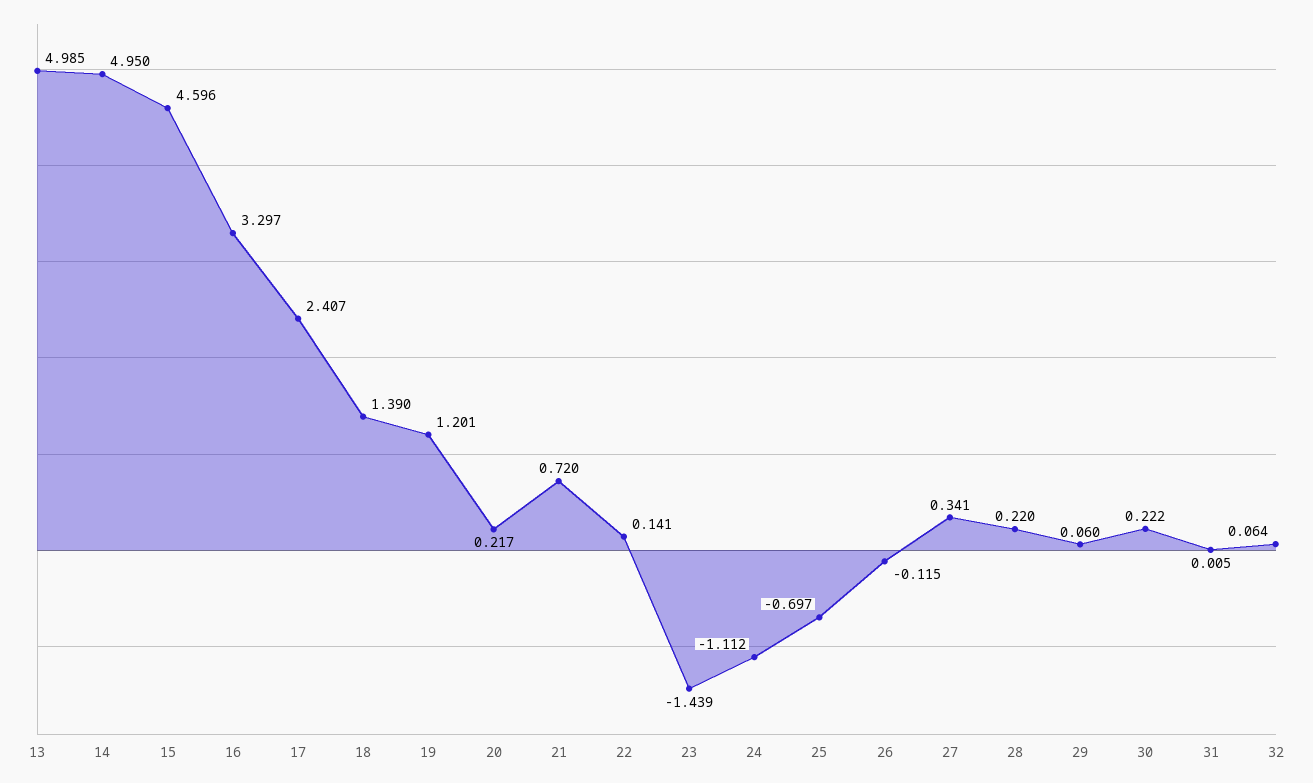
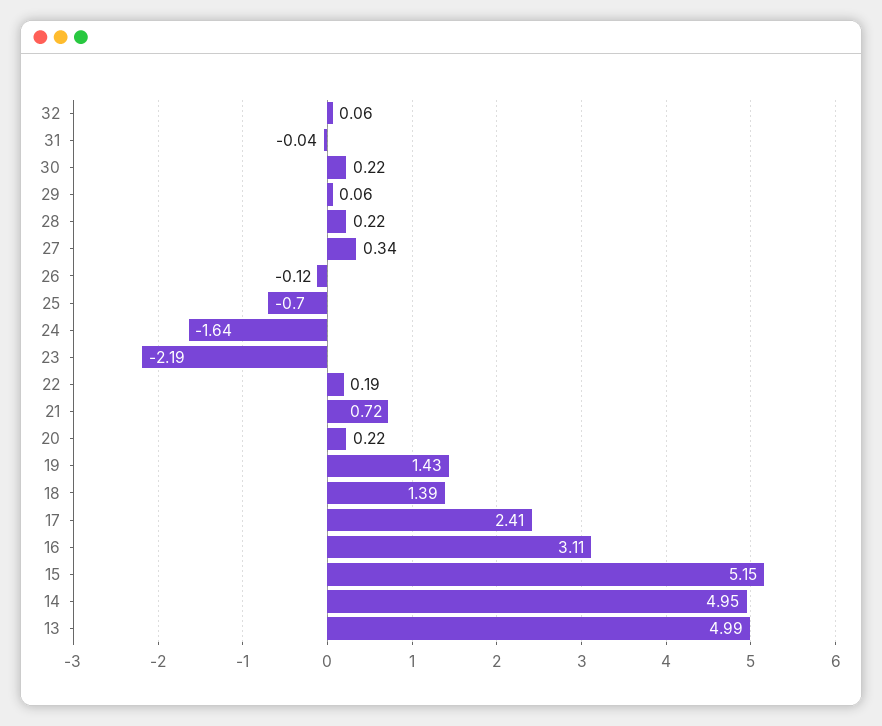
  {
    "13": 4.985,
    "14": 4.95,
-   "15": 4.596,
+   "15": 5.15,
-   "16": 3.297,
+   "16": 3.11,
    "17": 2.407,
    "18": 1.39,
-   "19": 1.201,
+   "19": 1.43,
    "20": 0.217,
    "21": 0.72,
-   "22": 0.141,
+   "22": 0.19,
-   "23": -1.439,
+   "23": -2.19,
-   "24": -1.112,
+   "24": -1.64,
    "25": -0.697,
    "26": -0.115,
    "27": 0.341,
    "28": 0.22,
    "29": 0.06,
    "30": 0.222,
-   "31": 0.005,
+   "31": -0.04,
    "32": 0.064
  }

